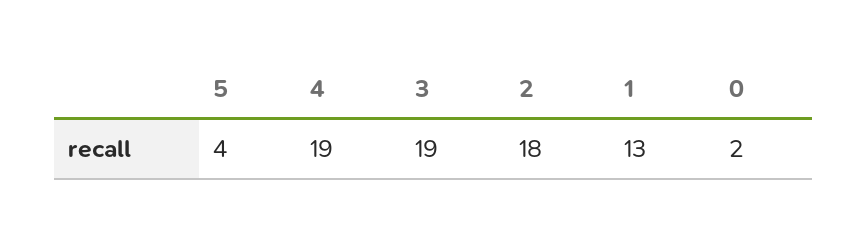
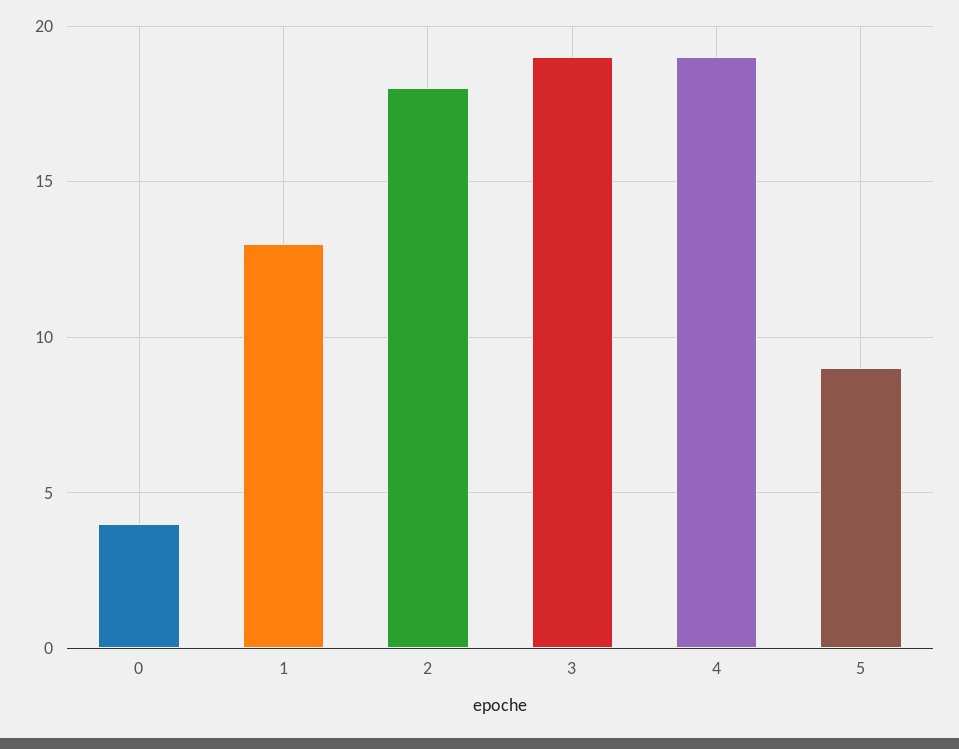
  {
-   "5": 4,
+   "5": 9,
    "4": 19,
    "3": 19,
    "2": 18,
    "1": 13,
-   "0": 2
+   "0": 4
  }

